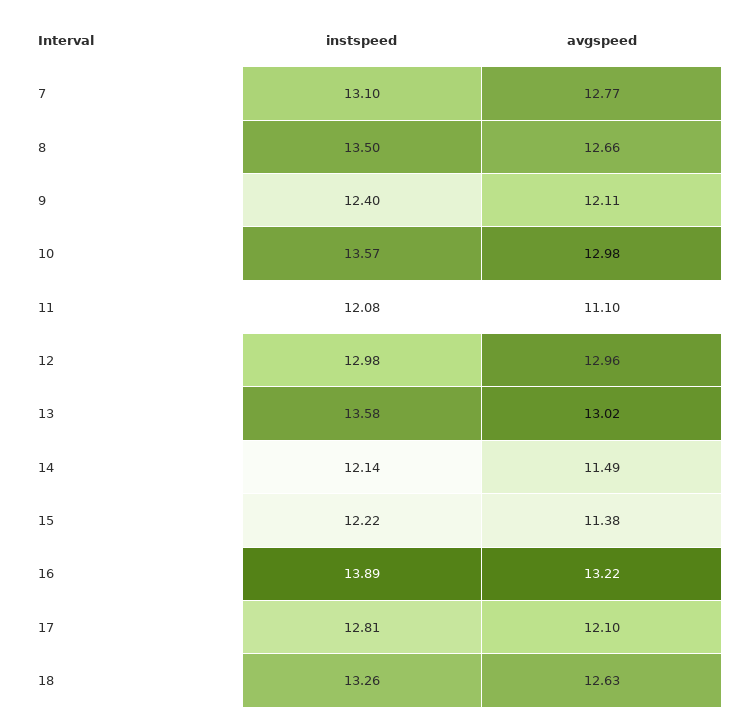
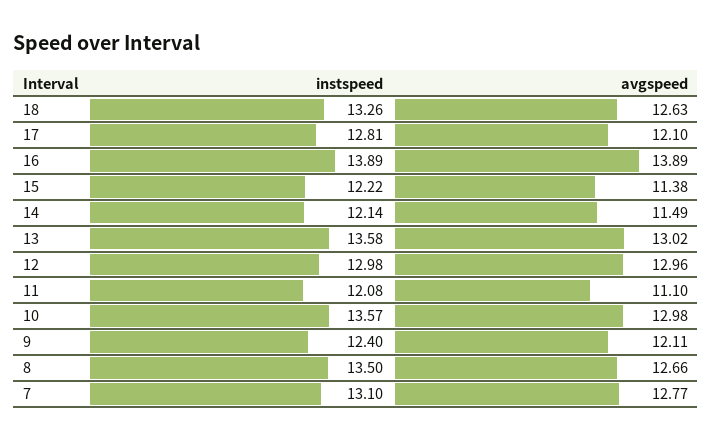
  {
    "instspeed": {
      "7": 13.1,
      "8": 13.5,
      "9": 12.4,
      "10": 13.57,
      "11": 12.08,
      "12": 12.98,
      "13": 13.58,
      "14": 12.14,
      "15": 12.22,
      "16": 13.89,
      "17": 12.81,
      "18": 13.26
    },
    "avgspeed": {
      "7": 12.77,
      "8": 12.66,
      "9": 12.11,
      "10": 12.98,
      "11": 11.1,
      "12": 12.96,
      "13": 13.02,
      "14": 11.49,
      "15": 11.38,
-     "16": 13.22,
+     "16": 13.89,
      "17": 12.1,
      "18": 12.63
    }
  }

